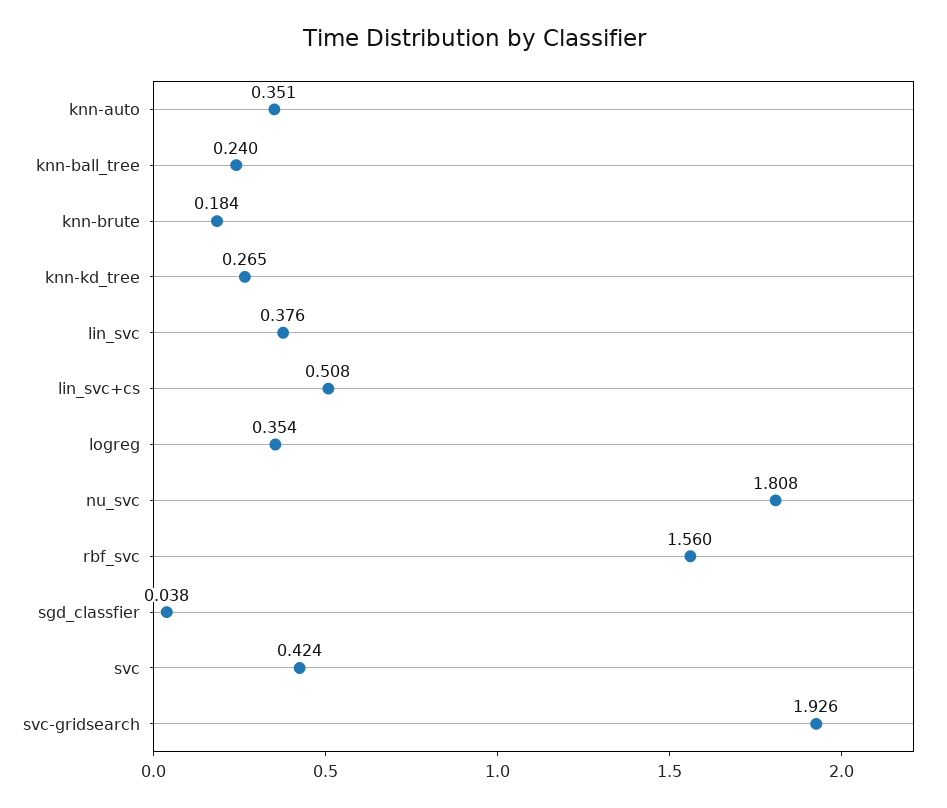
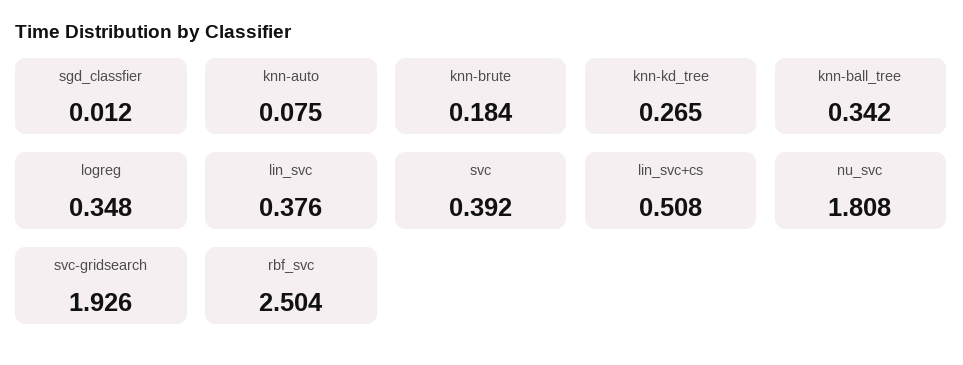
  {
-   "knn-auto": 0.351,
+   "knn-auto": 0.075,
-   "knn-ball_tree": 0.24,
+   "knn-ball_tree": 0.342,
    "knn-brute": 0.184,
    "knn-kd_tree": 0.265,
    "lin_svc": 0.376,
    "lin_svc+cs": 0.508,
-   "logreg": 0.354,
+   "logreg": 0.348,
    "nu_svc": 1.808,
-   "rbf_svc": 1.56,
+   "rbf_svc": 2.504,
-   "sgd_classfier": 0.038,
+   "sgd_classfier": 0.012,
-   "svc": 0.424,
+   "svc": 0.392,
    "svc-gridsearch": 1.926
  }

